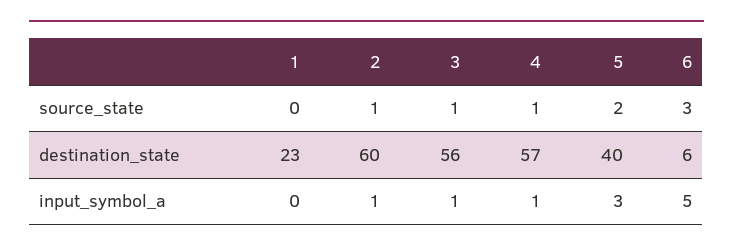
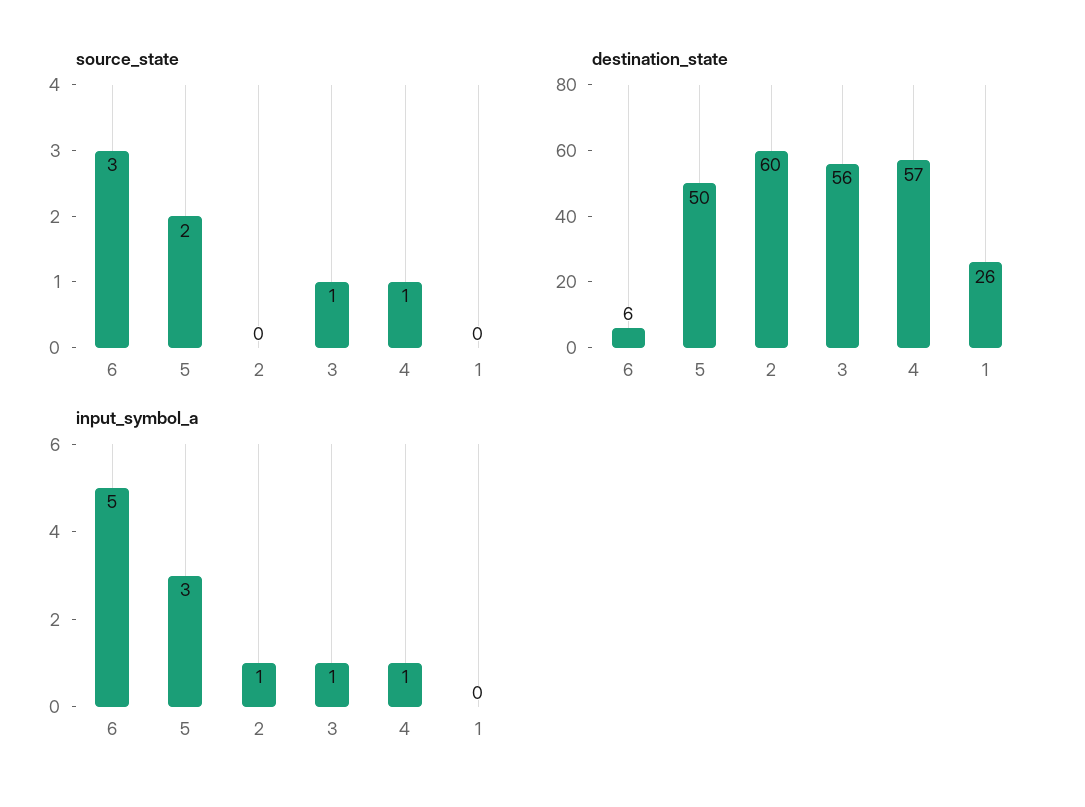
  {
    "source_state": {
      "1": 0,
-     "2": 1,
+     "2": 0,
      "3": 1,
      "4": 1,
      "5": 2,
      "6": 3
    },
    "destination_state": {
-     "1": 23,
+     "1": 26,
      "2": 60,
      "3": 56,
      "4": 57,
-     "5": 40,
+     "5": 50,
      "6": 6
    },
    "input_symbol_a": {
      "1": 0,
      "2": 1,
      "3": 1,
      "4": 1,
      "5": 3,
      "6": 5
    }
  }

